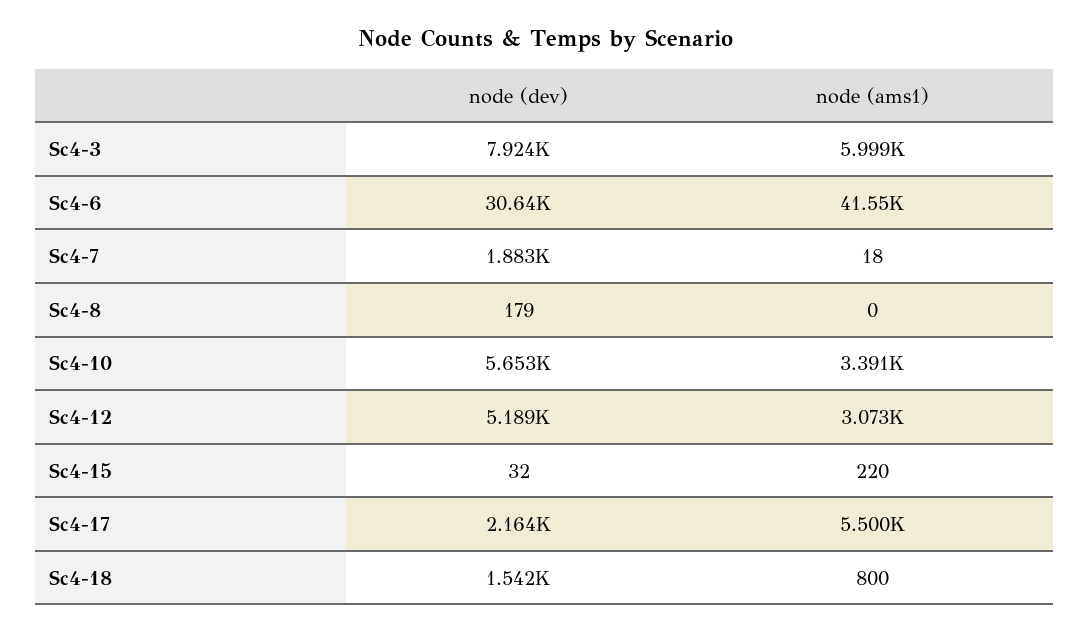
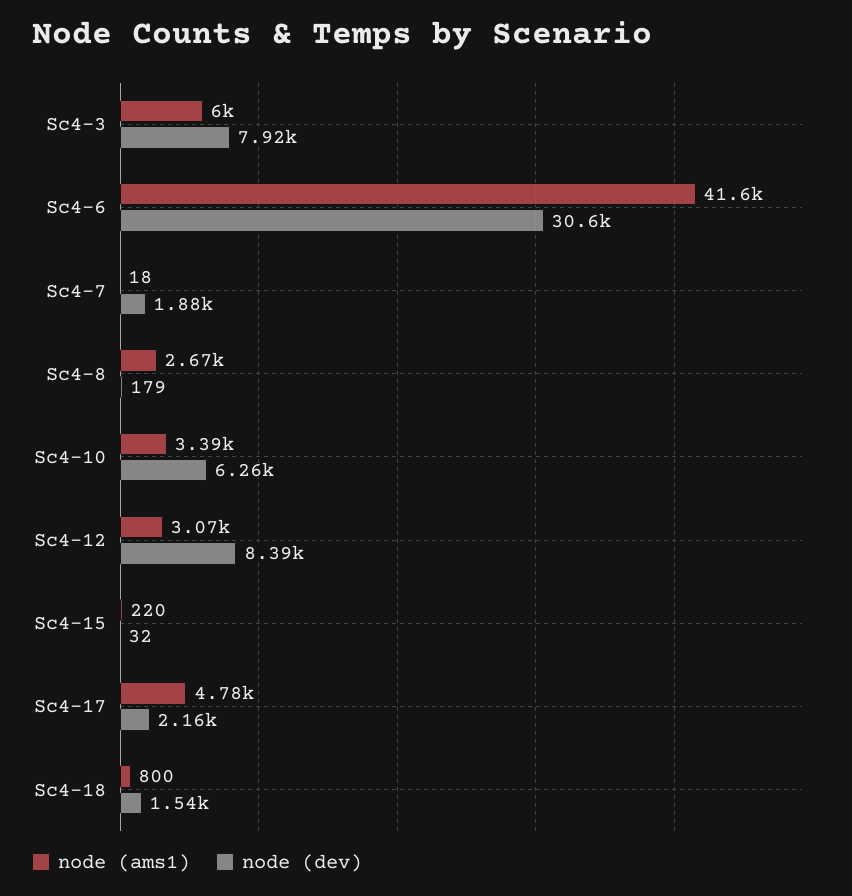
  {
    "node (dev)": {
      "Sc4-3": 7924,
      "Sc4-6": 30640,
      "Sc4-7": 1883,
      "Sc4-8": 179,
-     "Sc4-10": 5653,
+     "Sc4-10": 6260,
-     "Sc4-12": 5189,
+     "Sc4-12": 8390,
      "Sc4-15": 32,
      "Sc4-17": 2164,
      "Sc4-18": 1542
    },
    "node (ams1)": {
      "Sc4-3": 5999,
      "Sc4-6": 41550,
      "Sc4-7": 18,
-     "Sc4-8": 0,
+     "Sc4-8": 2670,
      "Sc4-10": 3391,
      "Sc4-12": 3073,
      "Sc4-15": 220,
-     "Sc4-17": 5500,
+     "Sc4-17": 4780,
      "Sc4-18": 800
    }
  }

